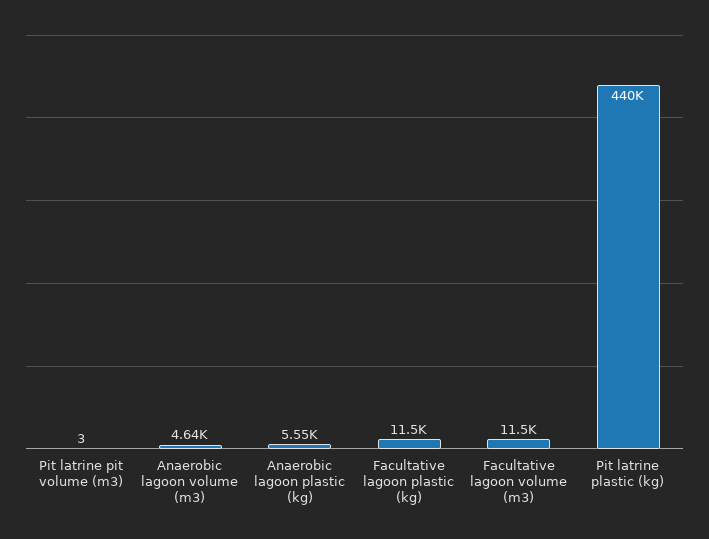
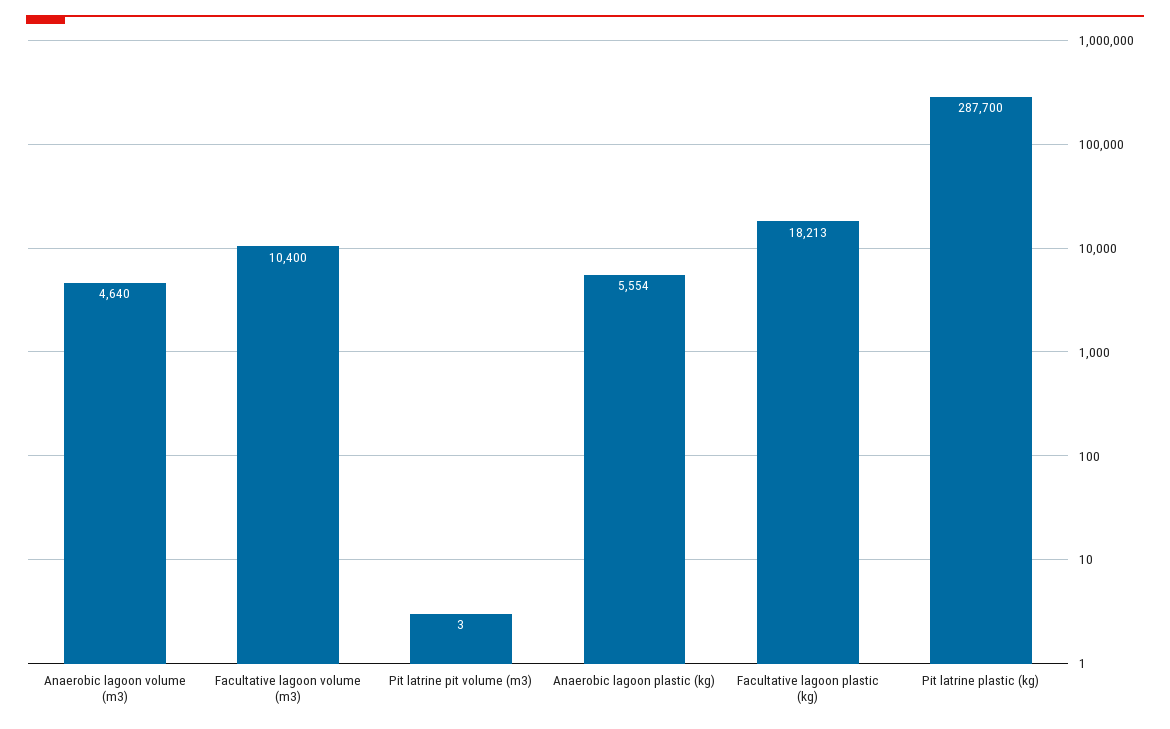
  {
    "Pit latrine pit volume (m3)": 3,
    "Anaerobic lagoon volume (m3)": 4640,
    "Anaerobic lagoon plastic (kg)": 5554,
-   "Facultative lagoon plastic (kg)": 11500,
+   "Facultative lagoon plastic (kg)": 18213,
-   "Facultative lagoon volume (m3)": 11500,
+   "Facultative lagoon volume (m3)": 10400,
-   "Pit latrine plastic (kg)": 440000
+   "Pit latrine plastic (kg)": 287700
  }

